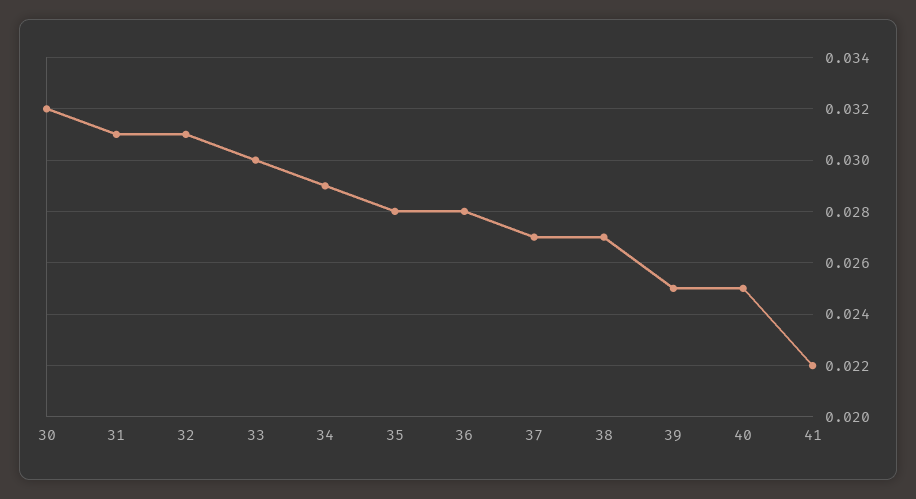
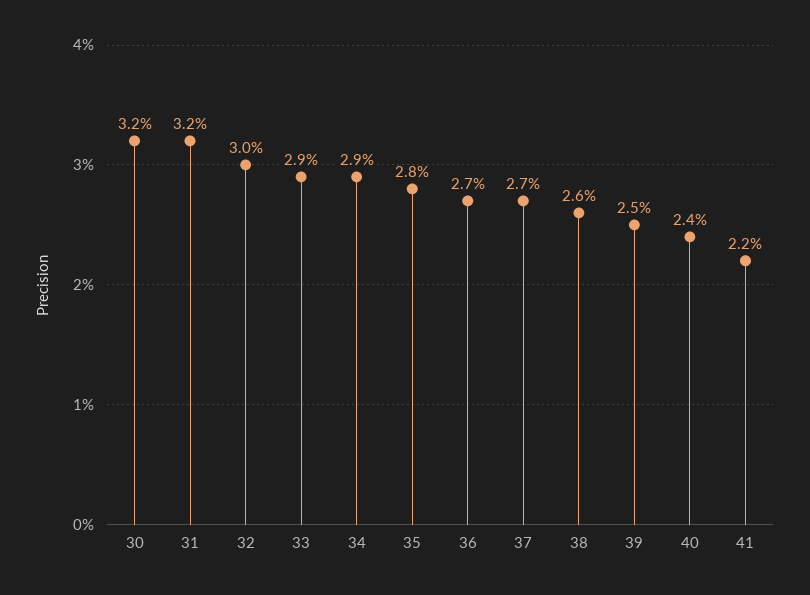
  {
    "30": 0.032,
-   "31": 0.031,
+   "31": 0.032,
-   "32": 0.031,
+   "32": 0.03,
-   "33": 0.03,
+   "33": 0.029,
    "34": 0.029,
    "35": 0.028,
-   "36": 0.028,
+   "36": 0.027,
    "37": 0.027,
-   "38": 0.027,
+   "38": 0.026,
    "39": 0.025,
-   "40": 0.025,
+   "40": 0.024,
    "41": 0.022
  }

